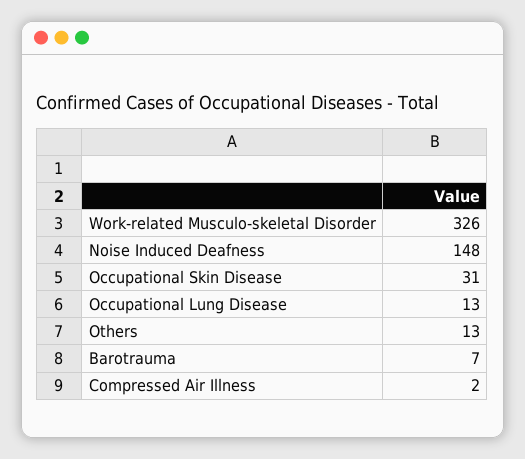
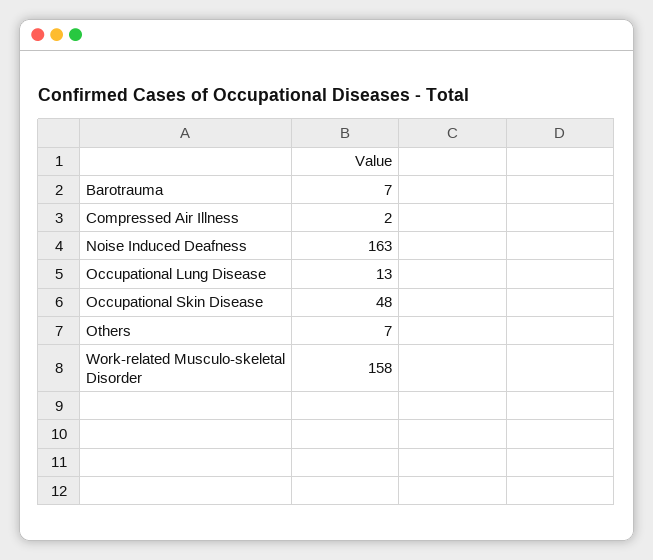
  {
-   "Work-related Musculo-skeletal Disorder": 326,
+   "Work-related Musculo-skeletal Disorder": 158,
-   "Noise Induced Deafness": 148,
+   "Noise Induced Deafness": 163,
-   "Occupational Skin Disease": 31,
+   "Occupational Skin Disease": 48,
    "Occupational Lung Disease": 13,
-   "Others": 13,
+   "Others": 7,
    "Barotrauma": 7,
    "Compressed Air Illness": 2
  }

